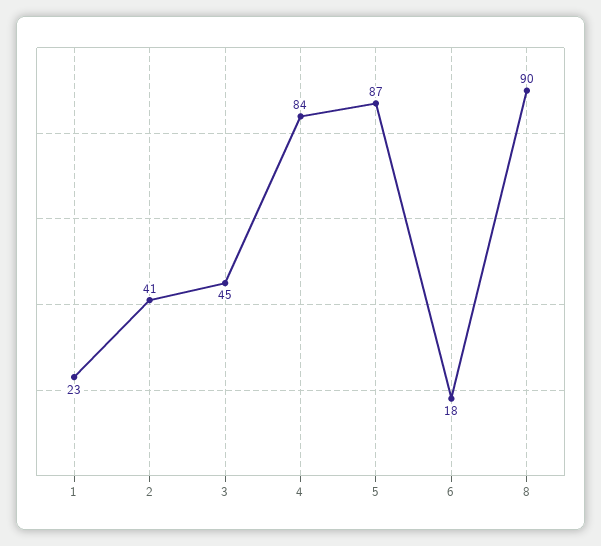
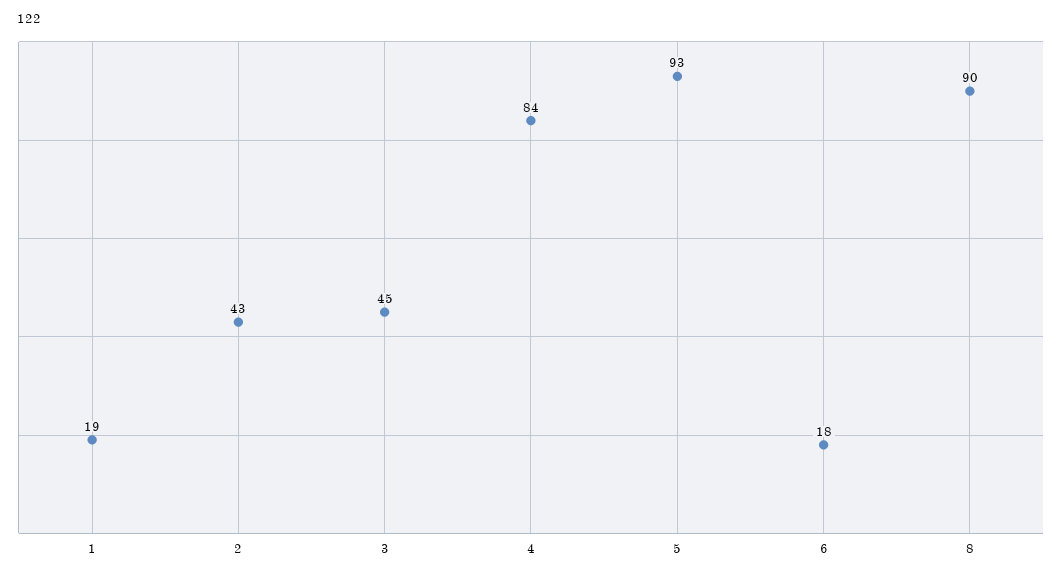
  {
-   "1": 23,
+   "1": 19,
-   "2": 41,
+   "2": 43,
    "3": 45,
    "4": 84,
-   "5": 87,
+   "5": 93,
    "6": 18,
    "8": 90
  }

